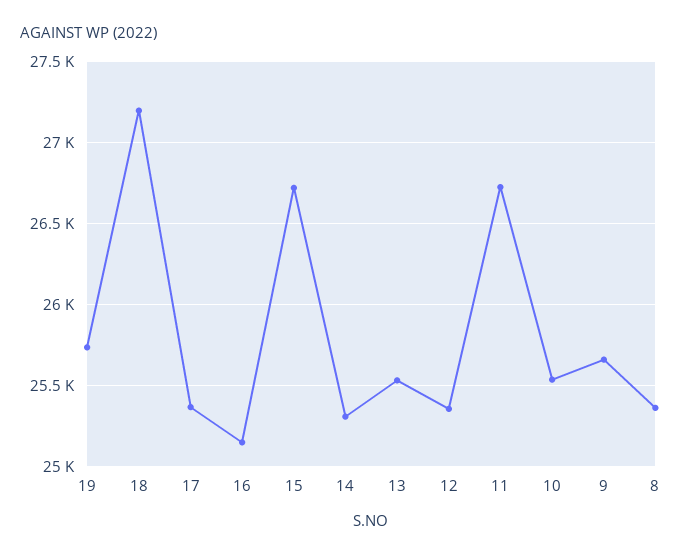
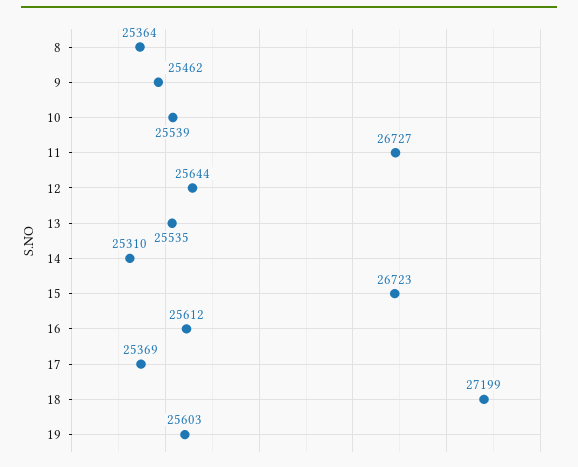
  {
-   "19": 25750,
+   "19": 25603,
    "18": 27199,
    "17": 25369,
-   "16": 25150,
+   "16": 25612,
    "15": 26723,
    "14": 25310,
    "13": 25535,
-   "12": 25350,
+   "12": 25644,
    "11": 26727,
    "10": 25539,
-   "9": 25650,
+   "9": 25462,
    "8": 25364
  }

